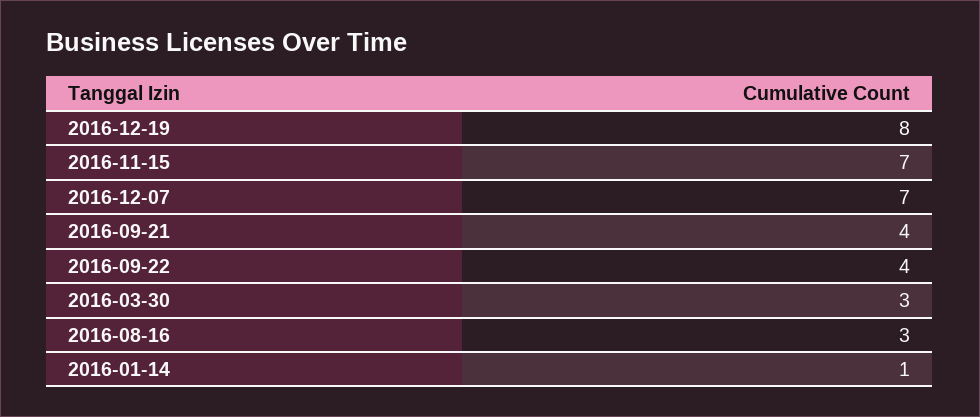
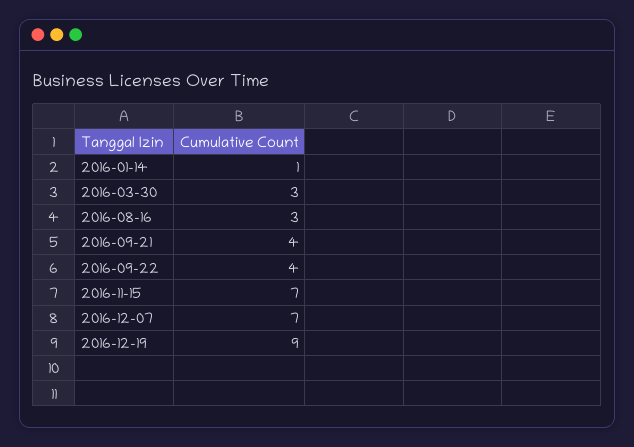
  {
-   "2016-12-19": 8,
+   "2016-12-19": 9,
    "2016-11-15": 7,
    "2016-12-07": 7,
    "2016-09-21": 4,
    "2016-09-22": 4,
    "2016-03-30": 3,
    "2016-08-16": 3,
    "2016-01-14": 1
  }

